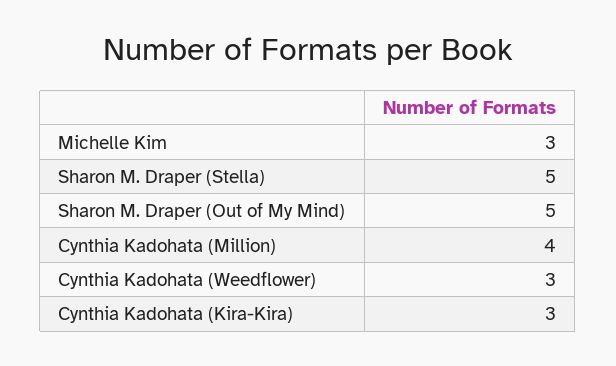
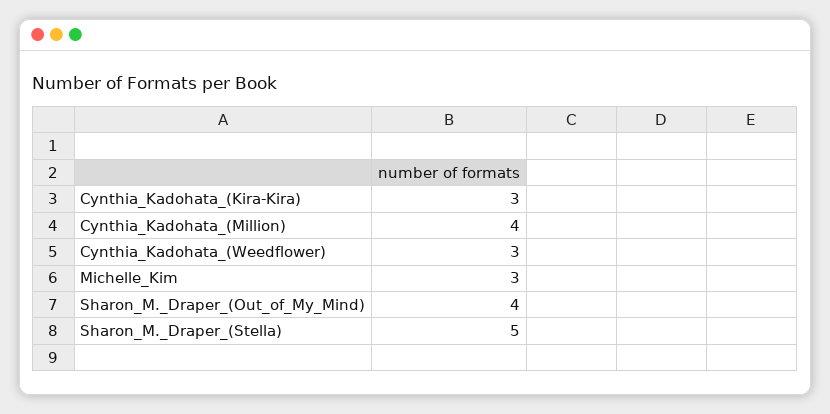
  {
    "Michelle Kim": 3,
    "Sharon M. Draper (Stella)": 5,
-   "Sharon M. Draper (Out of My Mind)": 5,
+   "Sharon M. Draper (Out of My Mind)": 4,
    "Cynthia Kadohata (Million)": 4,
    "Cynthia Kadohata (Weedflower)": 3,
    "Cynthia Kadohata (Kira-Kira)": 3
  }

